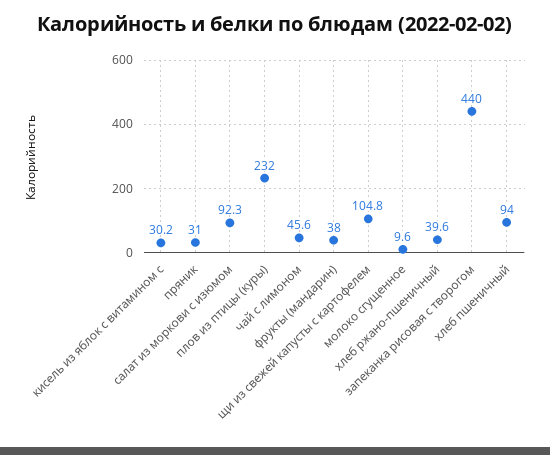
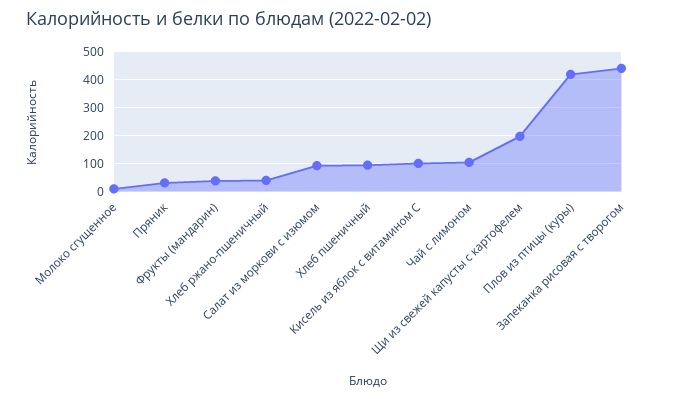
  {
-   "кисель из яблок с витамином с": 30.2,
+   "кисель из яблок с витамином с": 100,
    "пряник": 31,
    "салат из моркови с изюмом": 92.3,
-   "плов из птицы (куры)": 232,
+   "плов из птицы (куры)": 425,
-   "чай с лимоном": 45.6,
+   "чай с лимоном": 100,
    "фрукты (мандарин)": 38,
-   "щи из свежей капусты с картофелем": 104.8,
+   "щи из свежей капусты с картофелем": 200,
    "молоко сгущенное": 9.6,
    "хлеб ржано-пшеничный": 39.6,
    "запеканка рисовая с творогом": 440,
    "хлеб пшеничный": 94
  }

